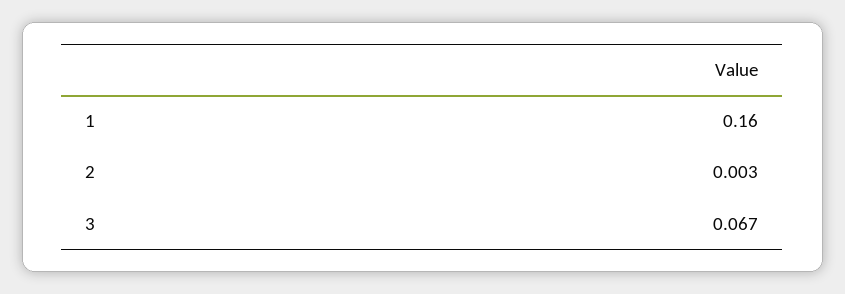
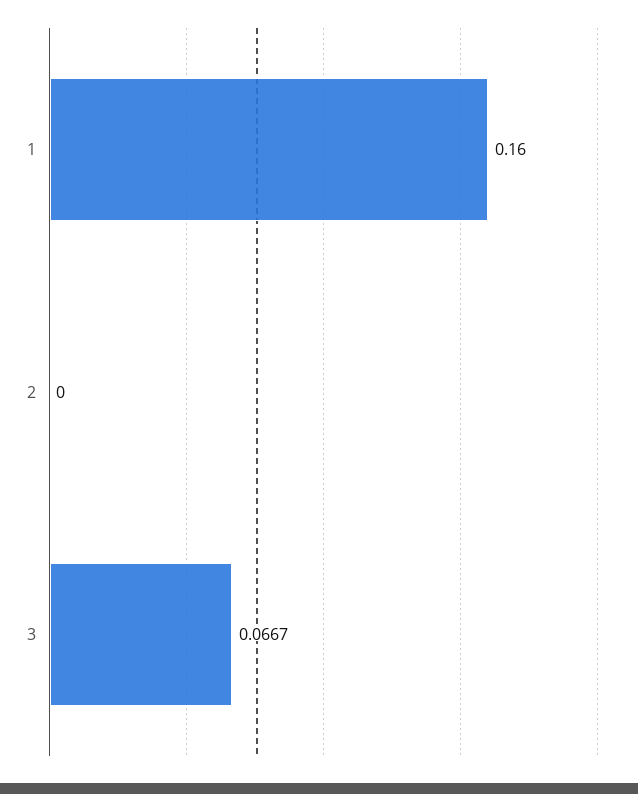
  {
    "1": 0.16,
-   "2": 0.003,
+   "2": 0,
    "3": 0.0667
  }

